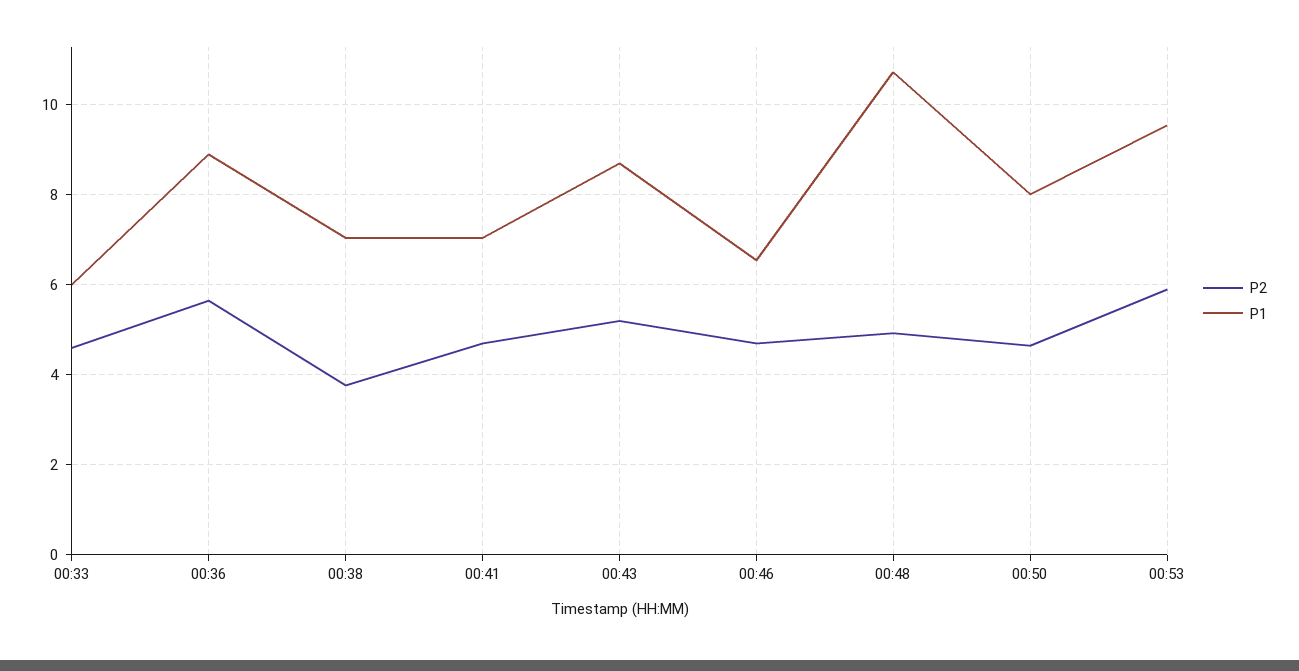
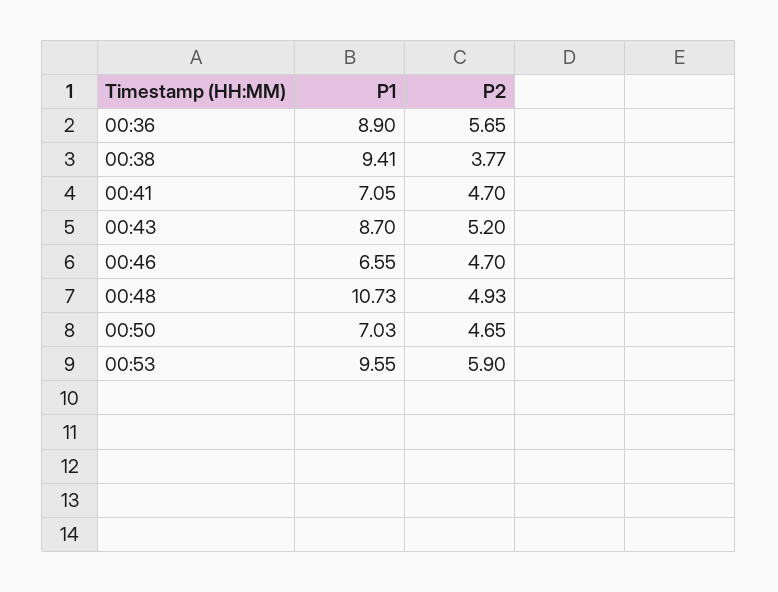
  {
    "P2": {
-     "00:33": 4.6,
      "00:36": 5.65,
      "00:38": 3.77,
      "00:41": 4.7,
      "00:43": 5.2,
      "00:46": 4.7,
      "00:48": 4.93,
      "00:50": 4.65,
      "00:53": 5.9
    },
    "P1": {
-     "00:33": 6,
      "00:36": 8.9,
-     "00:38": 7,
+     "00:38": 9.41,
      "00:41": 7.05,
      "00:43": 8.7,
      "00:46": 6.55,
      "00:48": 10.73,
-     "00:50": 8,
+     "00:50": 7.03,
      "00:53": 9.55
    }
  }

